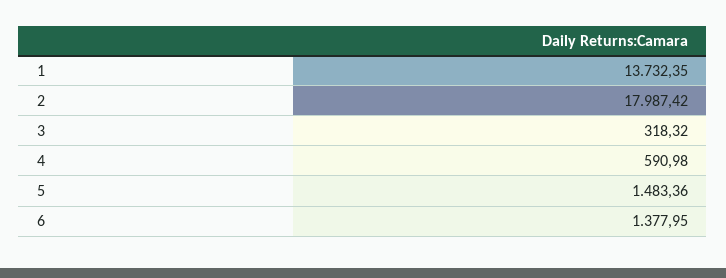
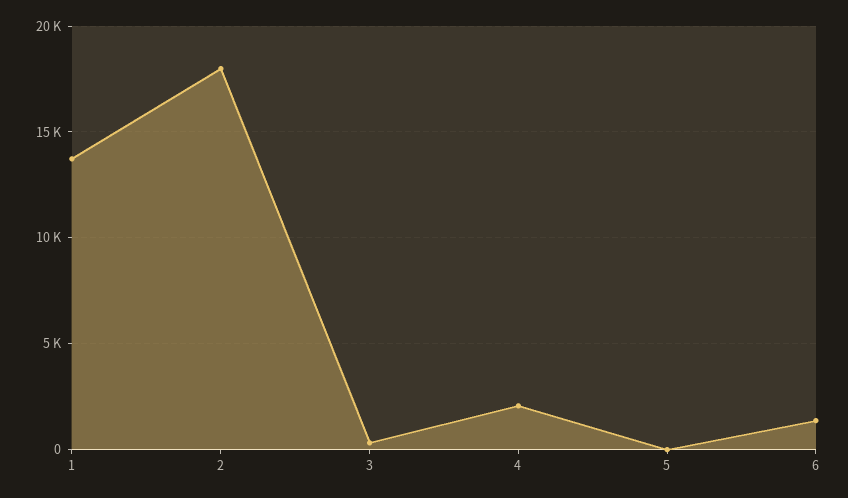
  {
    "1": 13732.35,
    "2": 17987.42,
    "3": 318.32,
-   "4": 590.98,
+   "4": 2000,
-   "5": 1483.36,
+   "5": 0,
    "6": 1377.95
  }

